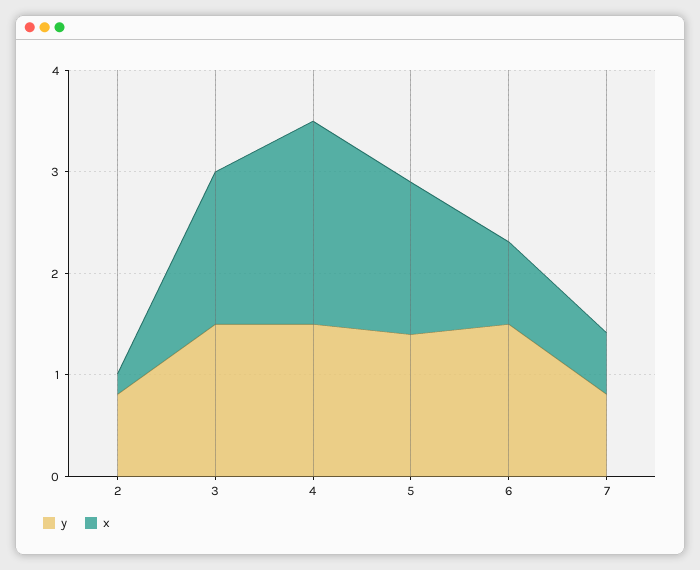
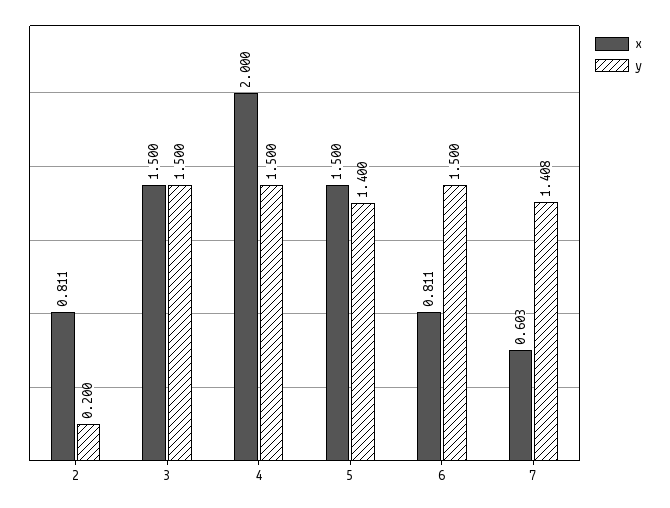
  {
    "y": {
-     "2": 0.8,
+     "2": 0.2,
      "3": 1.5,
      "4": 1.5,
      "5": 1.4,
      "6": 1.5,
-     "7": 0.8
+     "7": 1.408
    },
    "x": {
-     "2": 0.2,
+     "2": 0.811,
      "3": 1.5,
      "4": 2,
      "5": 1.5,
      "6": 0.811,
      "7": 0.603
    }
  }

